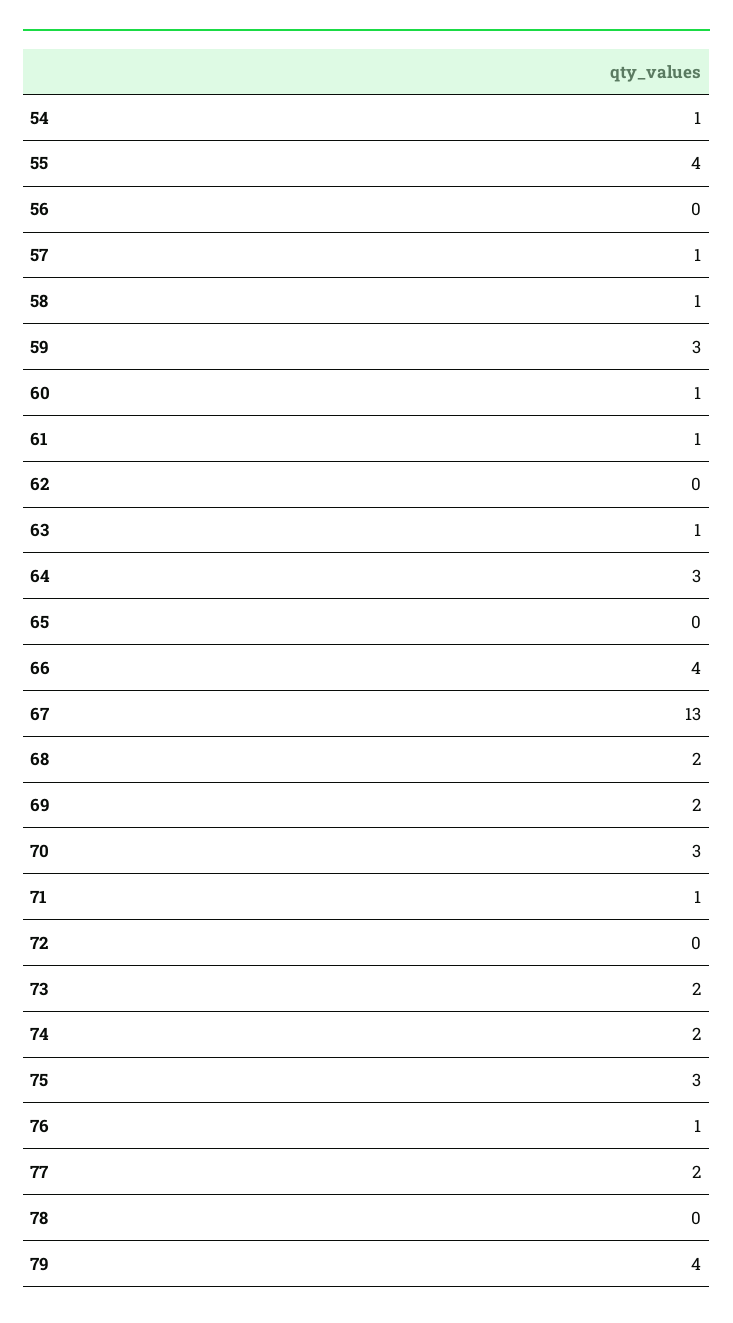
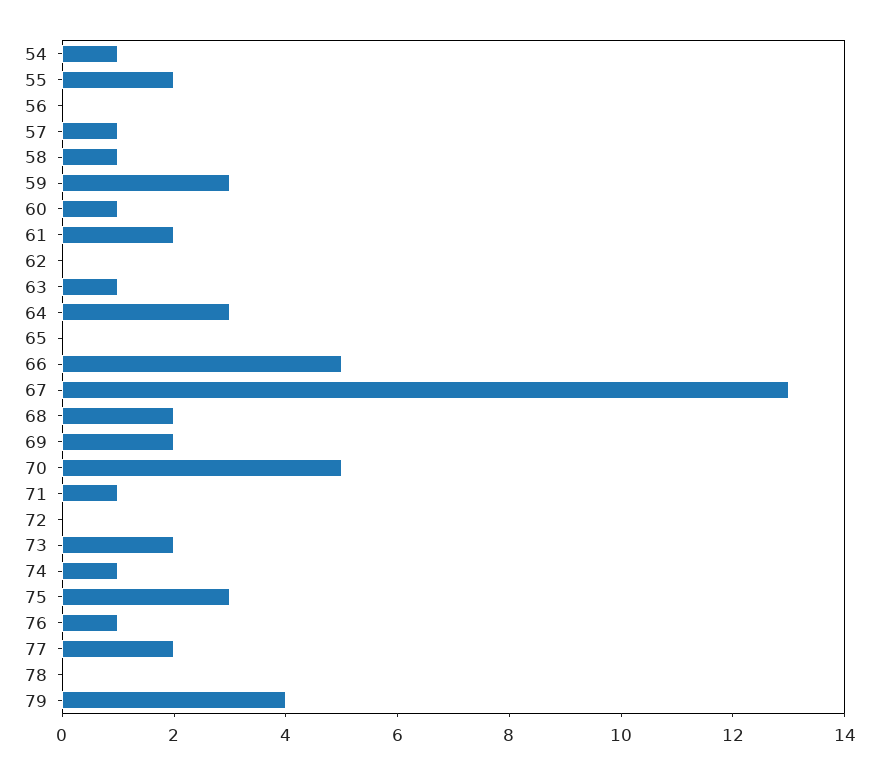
  {
    "54": 1,
-   "55": 4,
+   "55": 2,
    "56": 0,
    "57": 1,
    "58": 1,
    "59": 3,
    "60": 1,
-   "61": 1,
+   "61": 2,
    "62": 0,
    "63": 1,
    "64": 3,
    "65": 0,
-   "66": 4,
+   "66": 5,
    "67": 13,
    "68": 2,
    "69": 2,
-   "70": 3,
+   "70": 5,
    "71": 1,
    "72": 0,
    "73": 2,
-   "74": 2,
+   "74": 1,
    "75": 3,
    "76": 1,
    "77": 2,
    "78": 0,
    "79": 4
  }

